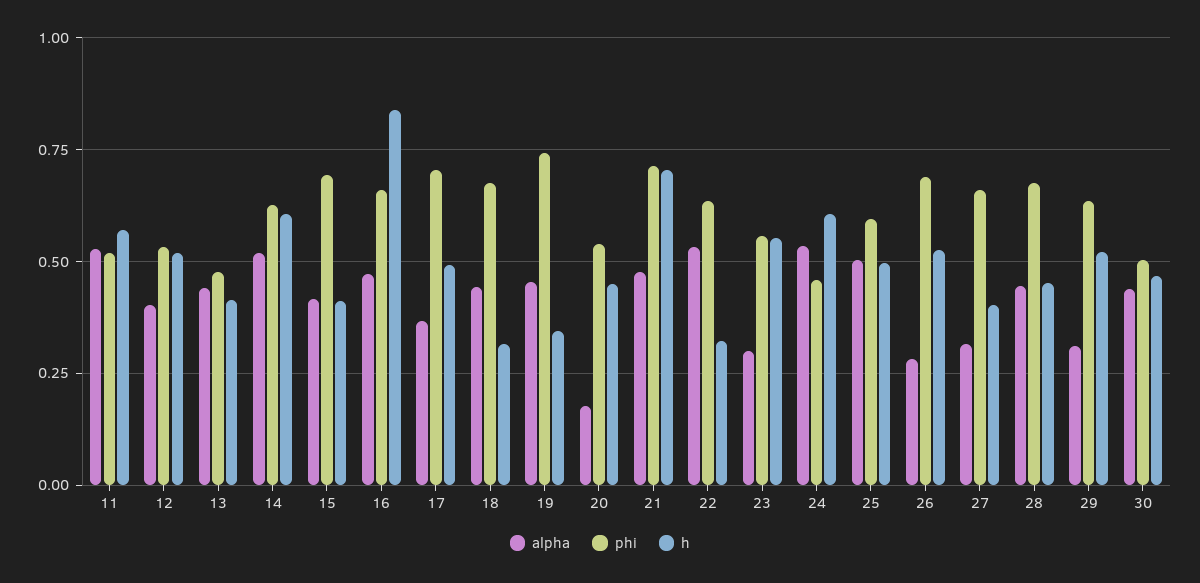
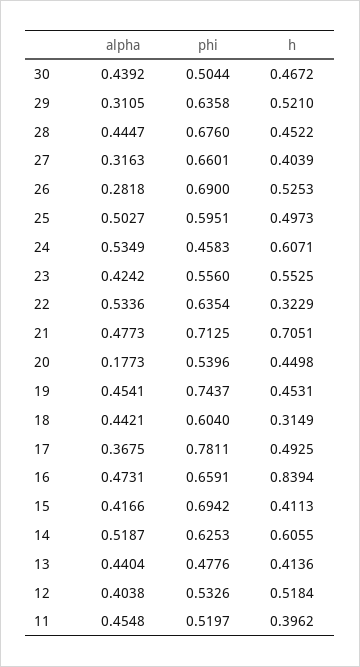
  {
    "alpha": {
-     "11": 0.525,
+     "11": 0.4548,
      "12": 0.4038,
      "13": 0.4404,
      "14": 0.5187,
      "15": 0.4166,
      "16": 0.4731,
      "17": 0.3675,
      "18": 0.4421,
      "19": 0.4541,
      "20": 0.1773,
      "21": 0.4773,
      "22": 0.5336,
-     "23": 0.3,
+     "23": 0.4242,
      "24": 0.5349,
      "25": 0.5027,
      "26": 0.2818,
      "27": 0.3163,
      "28": 0.4447,
      "29": 0.3105,
      "30": 0.4392
    },
    "phi": {
      "11": 0.5197,
      "12": 0.5326,
      "13": 0.4776,
      "14": 0.6253,
      "15": 0.6942,
      "16": 0.6591,
-     "17": 0.7,
+     "17": 0.7811,
-     "18": 0.675,
+     "18": 0.604,
      "19": 0.7437,
      "20": 0.5396,
      "21": 0.7125,
      "22": 0.6354,
      "23": 0.556,
      "24": 0.4583,
      "25": 0.5951,
      "26": 0.69,
      "27": 0.6601,
      "28": 0.676,
      "29": 0.6358,
      "30": 0.5044
    },
    "h": {
-     "11": 0.575,
+     "11": 0.3962,
      "12": 0.5184,
      "13": 0.4136,
      "14": 0.6055,
      "15": 0.4113,
      "16": 0.8394,
      "17": 0.4925,
      "18": 0.3149,
-     "19": 0.35,
+     "19": 0.4531,
      "20": 0.4498,
      "21": 0.7051,
      "22": 0.3229,
      "23": 0.5525,
      "24": 0.6071,
      "25": 0.4973,
      "26": 0.5253,
      "27": 0.4039,
      "28": 0.4522,
      "29": 0.521,
      "30": 0.4672
    }
  }

